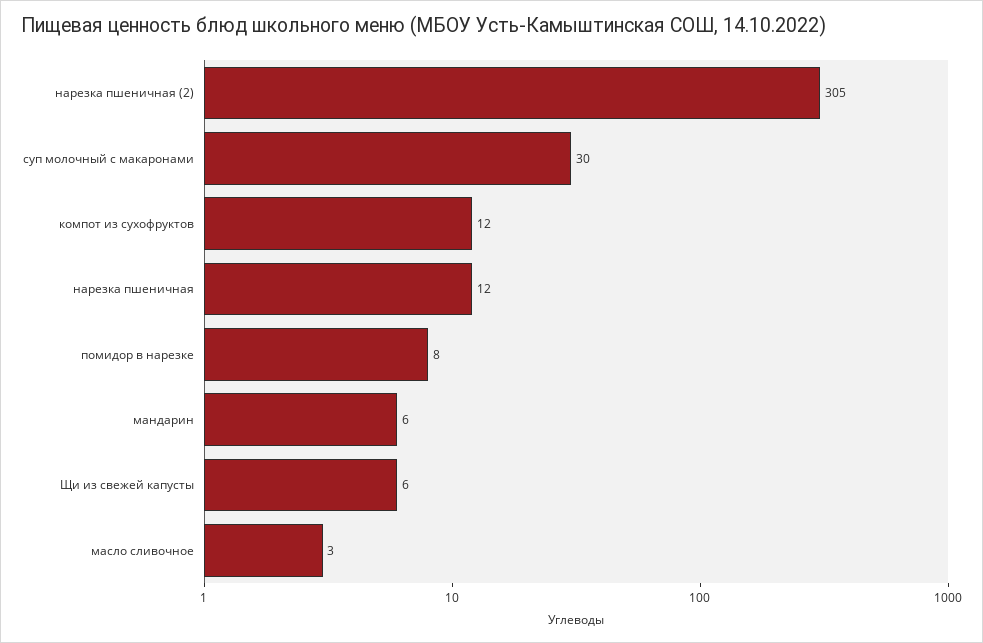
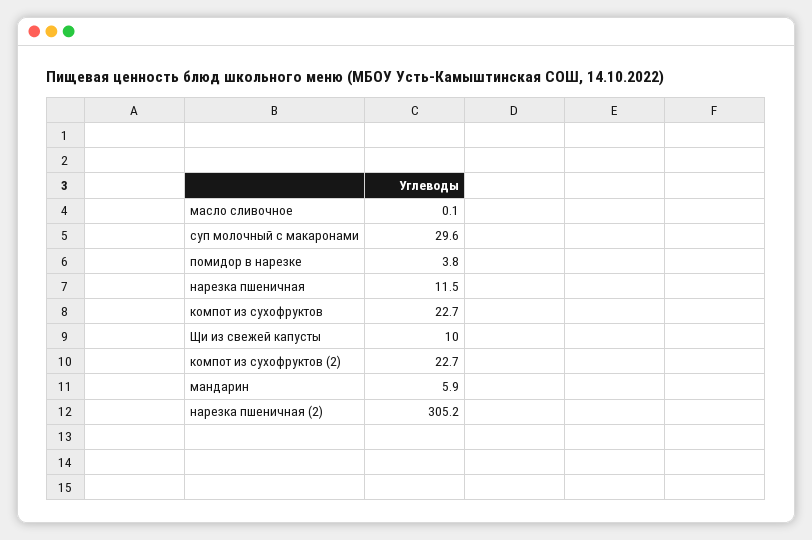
  {
    "нарезка пшеничная (2)": 305.2,
    "суп молочный с макаронами": 29.6,
-   "компот из сухофруктов": 12,
+   "компот из сухофруктов": 22.7,
    "нарезка пшеничная": 11.5,
-   "помидор в нарезке": 8,
+   "помидор в нарезке": 3.8,
    "мандарин": 5.9,
-   "Щи из свежей капусты": 6,
+   "Щи из свежей капусты": 10,
-   "масло сливочное": 3
+   "масло сливочное": 0.1,
+   "компот из сухофруктов (2)": 22.7
  }

